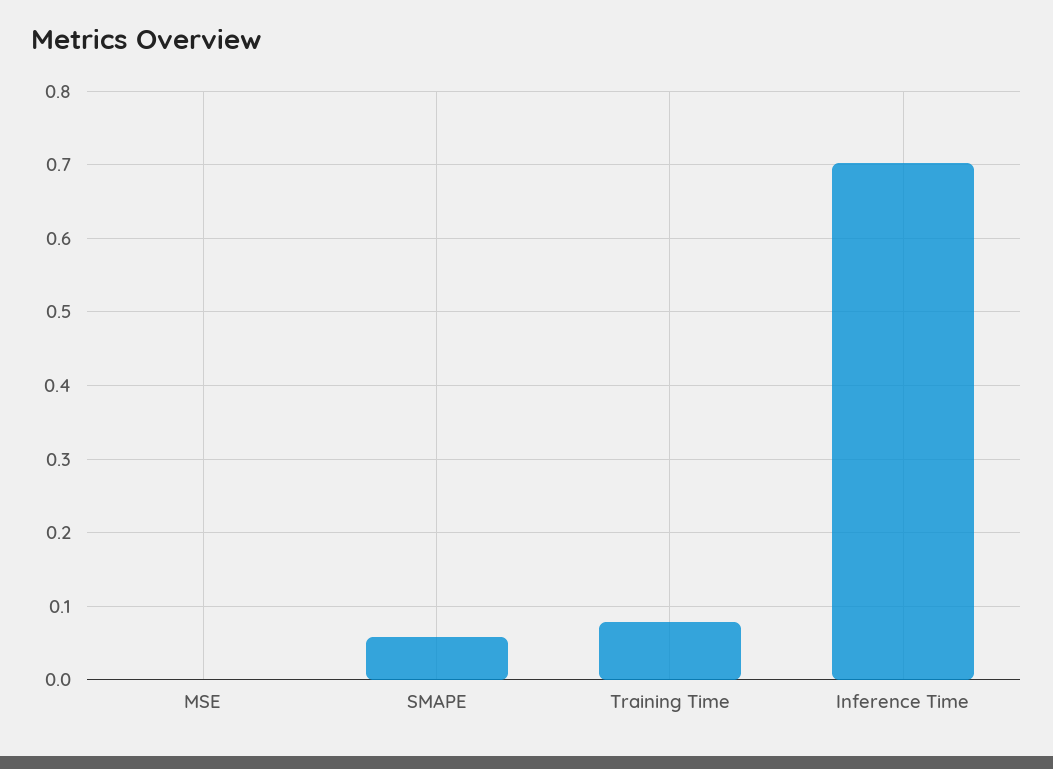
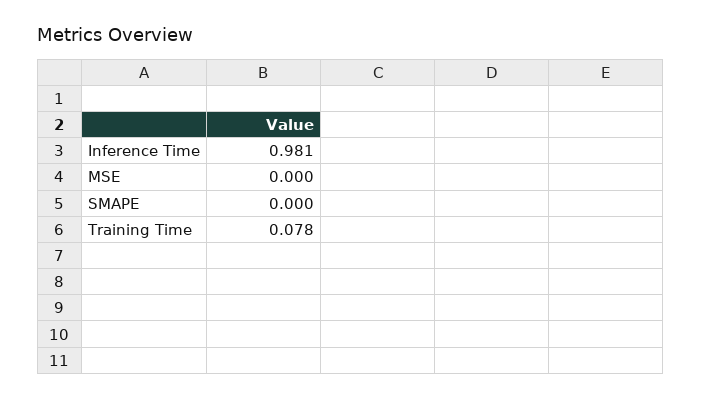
  {
    "MSE": 0,
-   "SMAPE": 0.06,
+   "SMAPE": 0,
    "Training Time": 0.078,
-   "Inference Time": 0.7
+   "Inference Time": 0.981
  }

